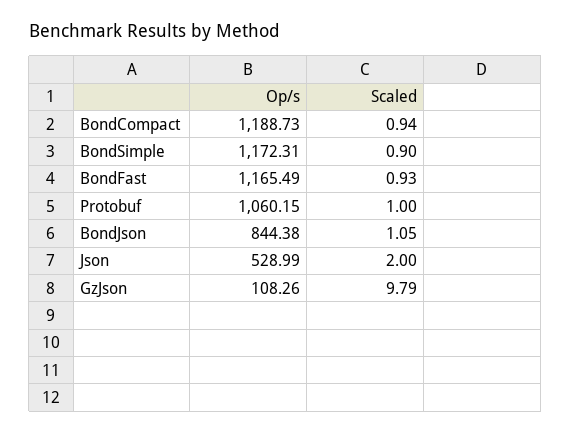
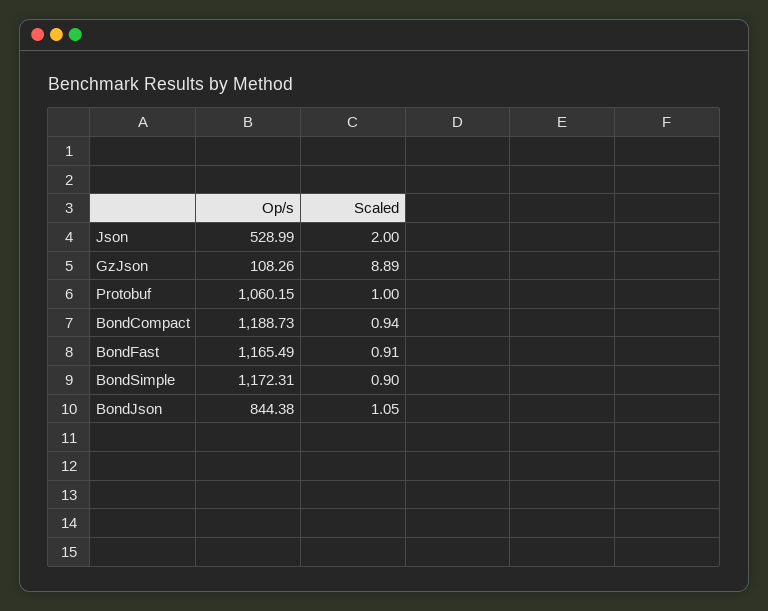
  {
    "Op/s": {
      "BondCompact": 1188.73,
      "BondSimple": 1172.31,
      "BondFast": 1165.49,
      "Protobuf": 1060.15,
      "BondJson": 844.38,
      "Json": 528.99,
      "GzJson": 108.26
    },
    "Scaled": {
      "BondCompact": 0.94,
      "BondSimple": 0.9,
-     "BondFast": 0.93,
+     "BondFast": 0.91,
      "Protobuf": 1,
      "BondJson": 1.05,
      "Json": 2,
-     "GzJson": 9.79
+     "GzJson": 8.89
    }
  }

